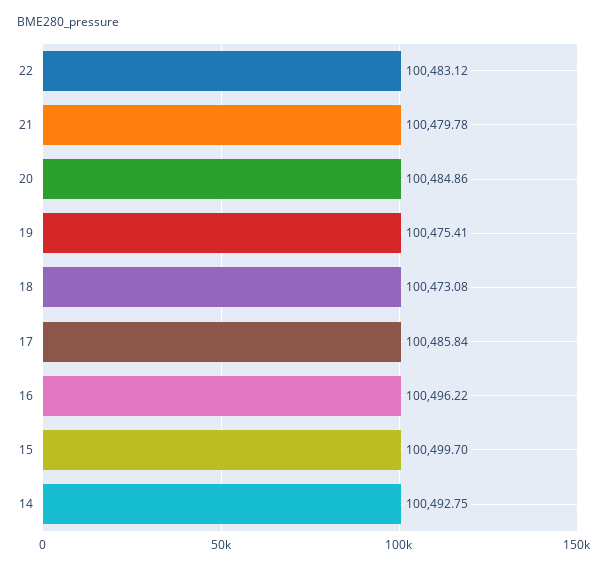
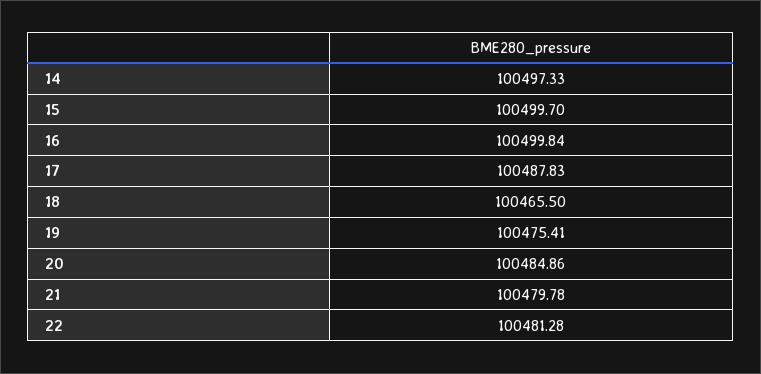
  {
-   "22": 100483.12,
+   "22": 100481.28,
    "21": 100479.78,
    "20": 100484.86,
    "19": 100475.41,
-   "18": 100473.08,
+   "18": 100465.5,
-   "17": 100485.84,
+   "17": 100487.83,
-   "16": 100496.22,
+   "16": 100499.84,
    "15": 100499.7,
-   "14": 100492.75
+   "14": 100497.33
  }

